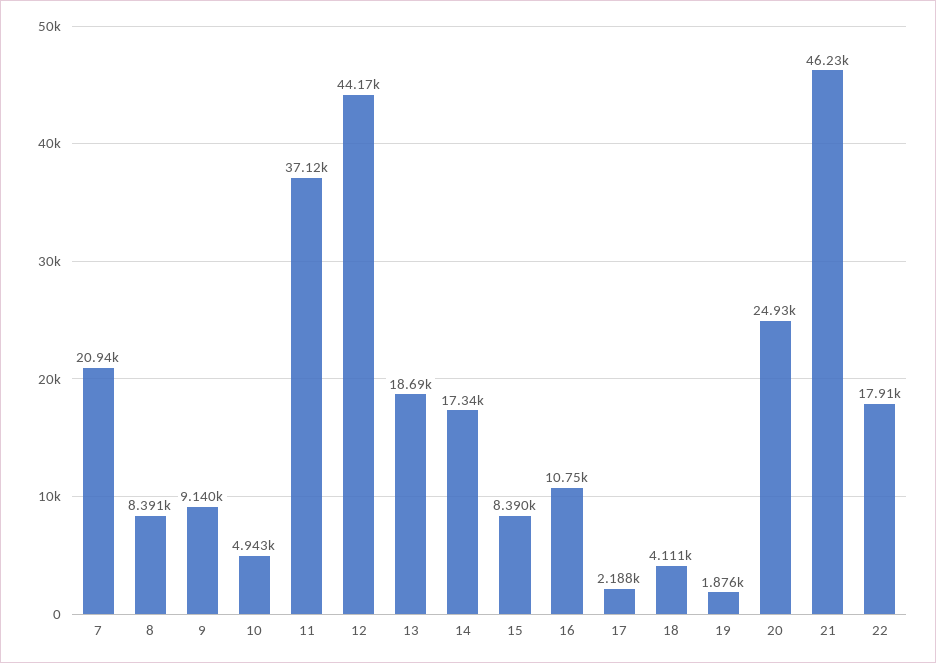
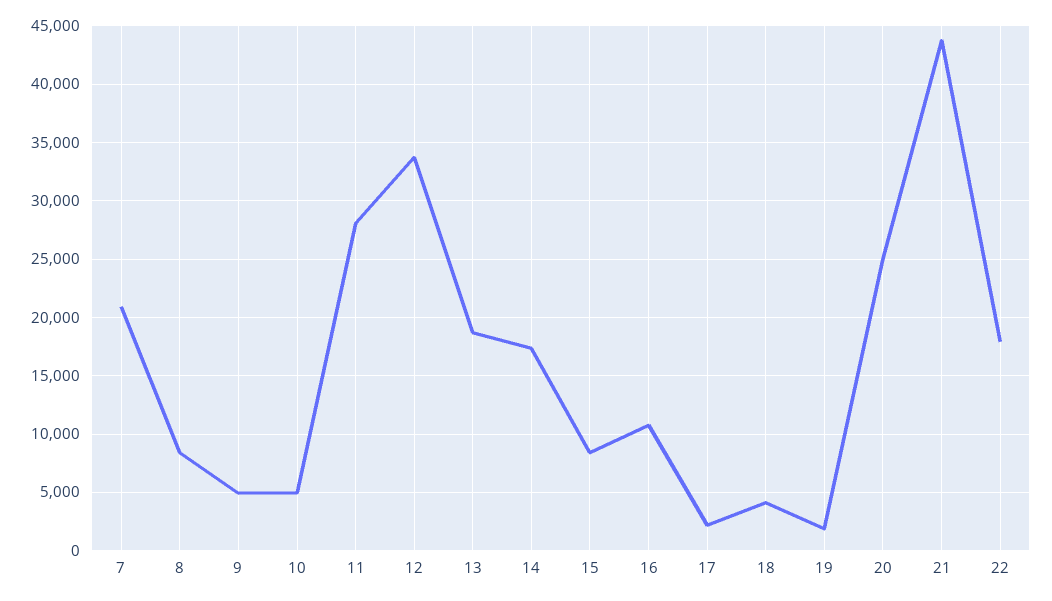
  {
    "7": 20940,
    "8": 8391,
-   "9": 9140,
+   "9": 5000,
    "10": 4943,
-   "11": 37120,
+   "11": 28000,
-   "12": 44170,
+   "12": 34000,
    "13": 18690,
    "14": 17340,
    "15": 8390,
    "16": 10750,
    "17": 2188,
    "18": 4111,
    "19": 1876,
    "20": 24930,
-   "21": 46230,
+   "21": 44000,
    "22": 17910
  }

